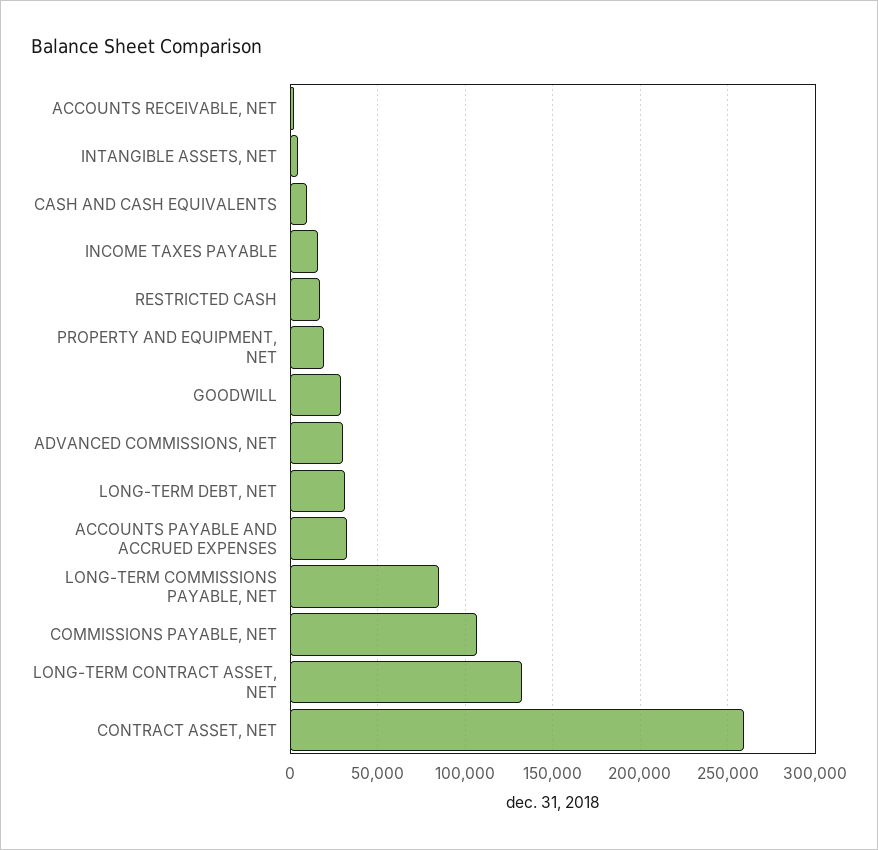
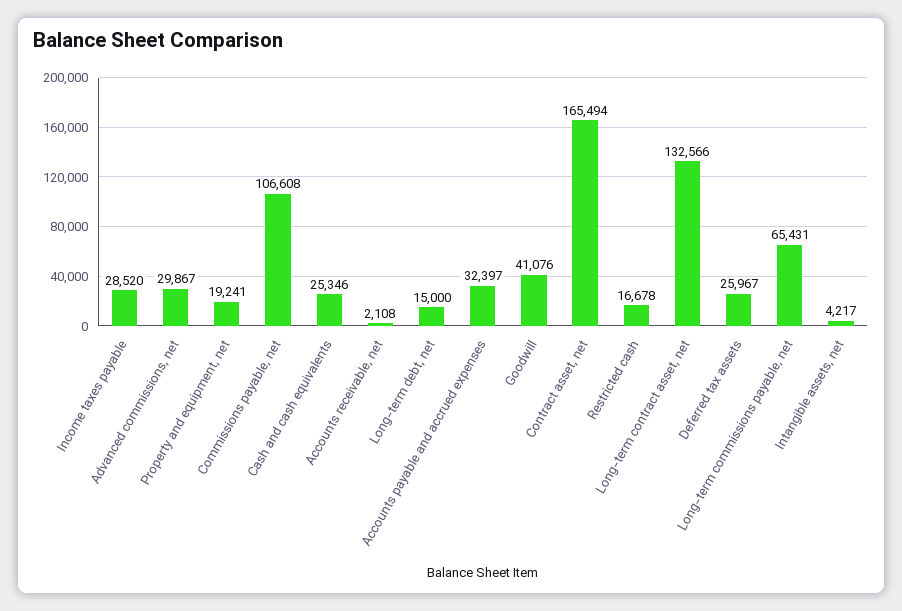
  {
    "ACCOUNTS RECEIVABLE, NET": 2108,
    "INTANGIBLE ASSETS, NET": 4217,
-   "CASH AND CASH EQUIVALENTS": 10000,
+   "CASH AND CASH EQUIVALENTS": 25346,
-   "INCOME TAXES PAYABLE": 15000,
+   "INCOME TAXES PAYABLE": 28520,
    "RESTRICTED CASH": 16678,
    "PROPERTY AND EQUIPMENT, NET": 19241,
-   "GOODWILL": 30000,
+   "GOODWILL": 41076,
    "ADVANCED COMMISSIONS, NET": 29867,
-   "LONG-TERM DEBT, NET": 30000,
+   "LONG-TERM DEBT, NET": 15000,
    "ACCOUNTS PAYABLE AND ACCRUED EXPENSES": 32397,
-   "LONG-TERM COMMISSIONS PAYABLE, NET": 85000,
+   "LONG-TERM COMMISSIONS PAYABLE, NET": 65431,
    "COMMISSIONS PAYABLE, NET": 106608,
    "LONG-TERM CONTRACT ASSET, NET": 132566,
-   "CONTRACT ASSET, NET": 260000
+   "CONTRACT ASSET, NET": 165494,
+   "Deferred tax assets": 25967
  }

